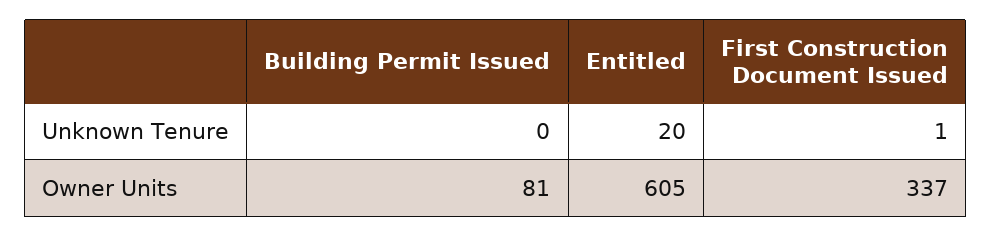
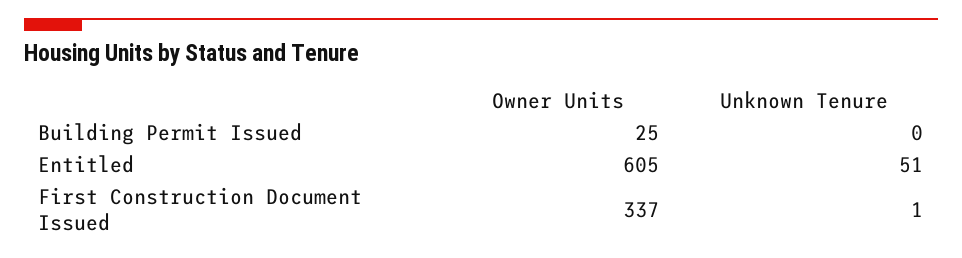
  {
    "Building Permit Issued": {
      "Unknown Tenure": 0,
-     "Owner Units": 81
+     "Owner Units": 25
    },
    "Entitled": {
-     "Unknown Tenure": 20,
+     "Unknown Tenure": 51,
      "Owner Units": 605
    },
    "First Construction Document Issued": {
      "Unknown Tenure": 1,
      "Owner Units": 337
    }
  }

